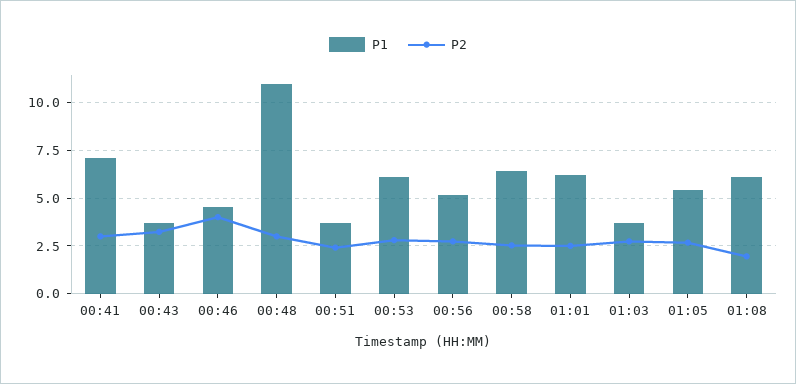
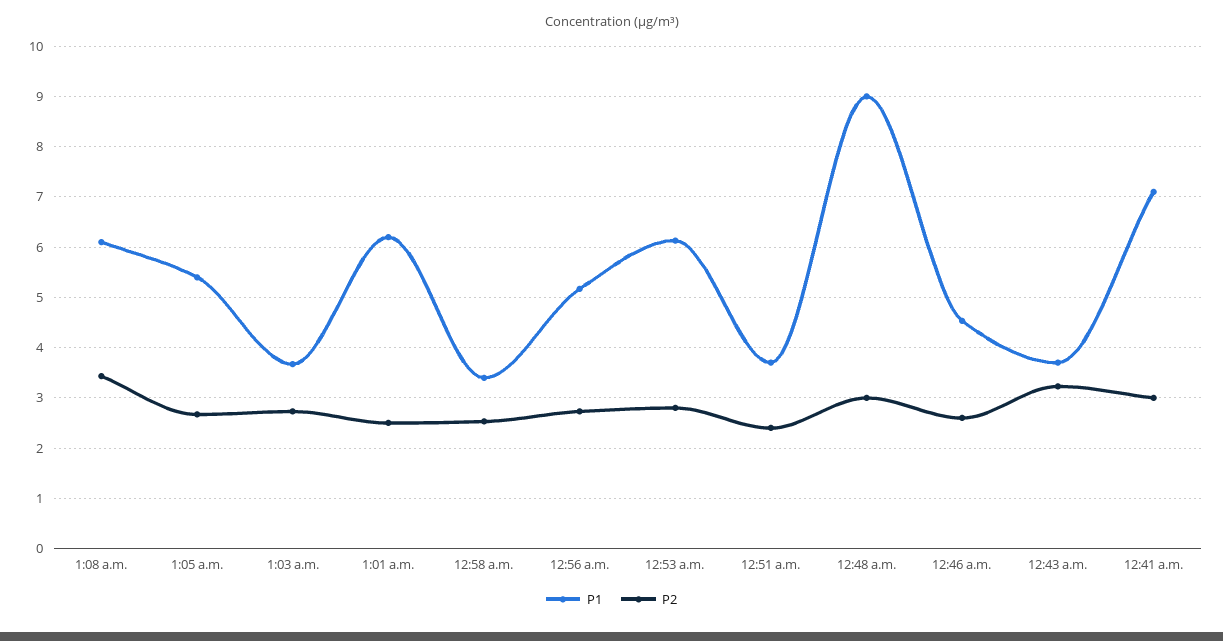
  {
    "P1": {
      "00:41": 7.2,
      "00:43": 3.8,
      "00:46": 4.6,
-     "00:48": 11,
+     "00:48": 9,
      "00:51": 3.8,
      "00:53": 6.2,
      "00:56": 5.2,
-     "00:58": 6.5,
+     "00:58": 3.4,
      "01:01": 6.2,
      "01:03": 3.6,
      "01:05": 5.4,
      "01:08": 6.2
    },
    "P2": {
      "00:41": 3,
      "00:43": 3.2,
-     "00:46": 4,
+     "00:46": 2.6,
      "00:48": 3,
      "00:51": 2.4,
      "00:53": 2.8,
      "00:56": 2.8,
      "00:58": 2.6,
      "01:01": 2.6,
      "01:03": 2.8,
      "01:05": 2.6,
-     "01:08": 2
+     "01:08": 3.4
    }
  }

